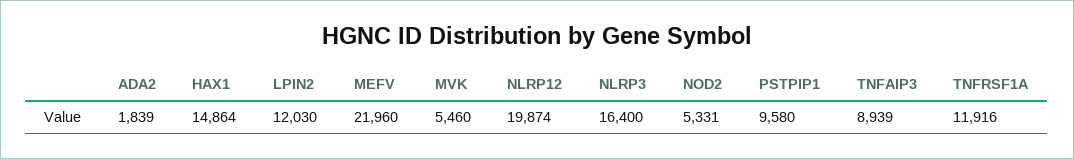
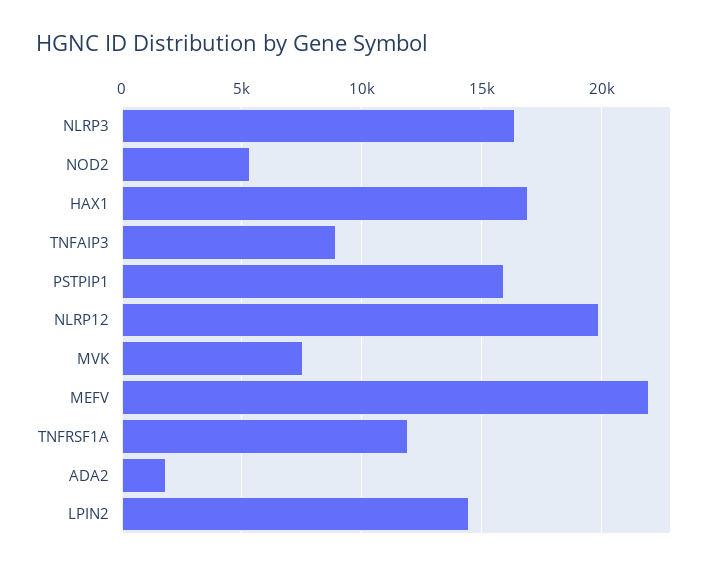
  {
    "ADA2": 1839,
-   "HAX1": 14864,
+   "HAX1": 17000,
-   "LPIN2": 12030,
+   "LPIN2": 14500,
    "MEFV": 21960,
-   "MVK": 5460,
+   "MVK": 7500,
    "NLRP12": 19874,
    "NLRP3": 16400,
    "NOD2": 5331,
-   "PSTPIP1": 9580,
+   "PSTPIP1": 16000,
    "TNFAIP3": 8939,
    "TNFRSF1A": 11916
  }

